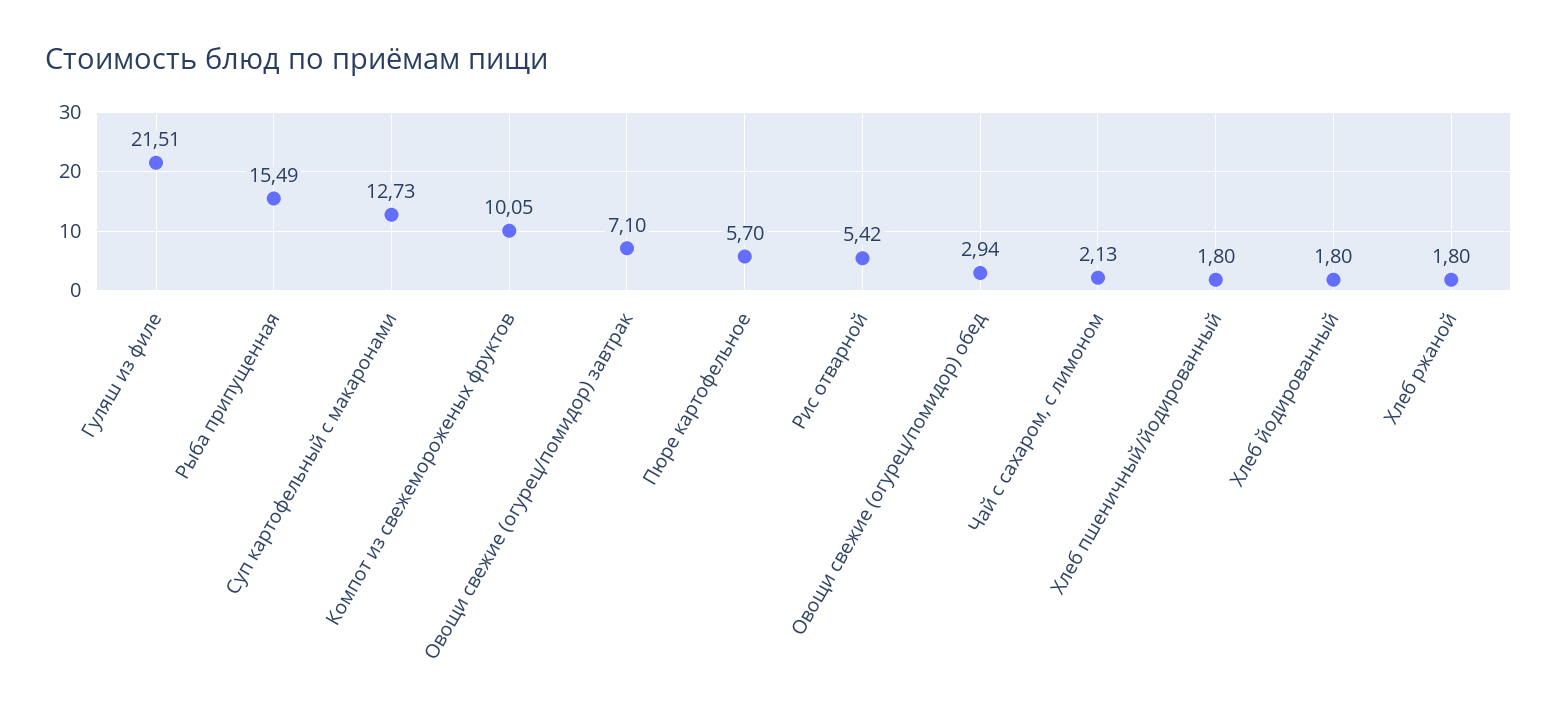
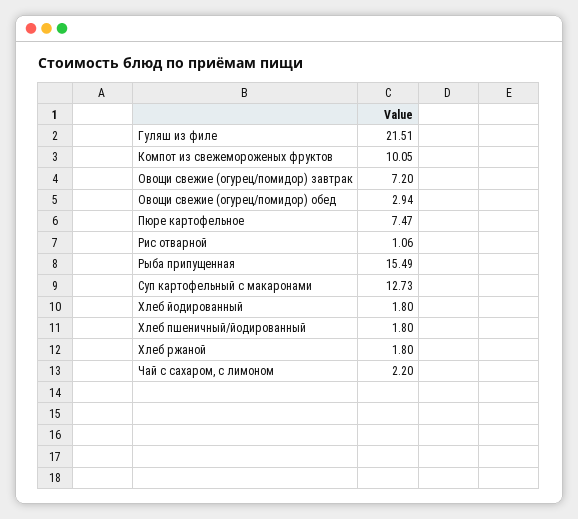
  {
    "Гуляш из филе": 21.51,
    "Рыба припущенная": 15.49,
    "Суп картофельный с макаронами": 12.73,
    "Компот из свежемороженых фруктов": 10.05,
-   "Овощи свежие (огурец/помидор) завтрак": 7.1,
+   "Овощи свежие (огурец/помидор) завтрак": 7.2,
-   "Пюре картофельное": 5.7,
+   "Пюре картофельное": 7.47,
-   "Рис отварной": 5.42,
+   "Рис отварной": 1.06,
    "Овощи свежие (огурец/помидор) обед": 2.94,
-   "Чай с сахаром, с лимоном": 2.13,
+   "Чай с сахаром, с лимоном": 2.2,
    "Хлеб пшеничный/йодированный": 1.8,
    "Хлеб йодированный": 1.8,
    "Хлеб ржаной": 1.8
  }

